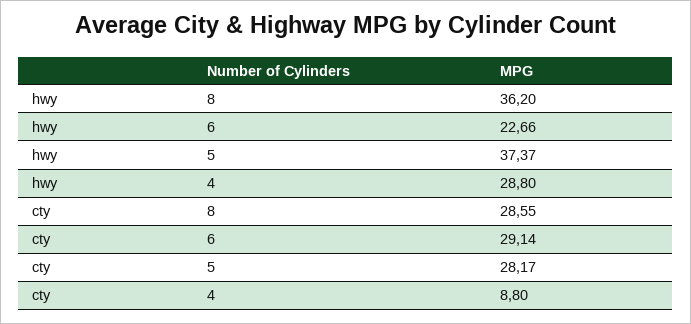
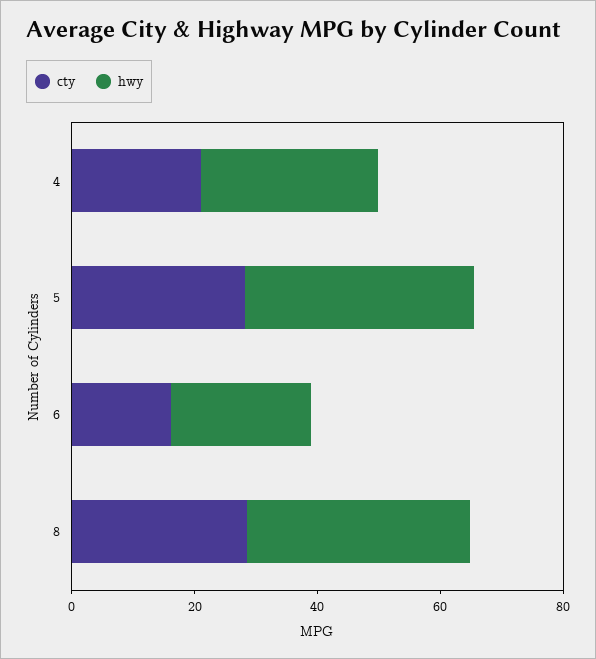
  {
    "hwy": {
      "8": 36.2,
      "6": 22.66,
      "5": 37.37,
      "4": 28.8
    },
    "cty": {
      "8": 28.55,
-     "6": 29.14,
+     "6": 15,
      "5": 28.17,
-     "4": 8.8
+     "4": 20
    }
  }

